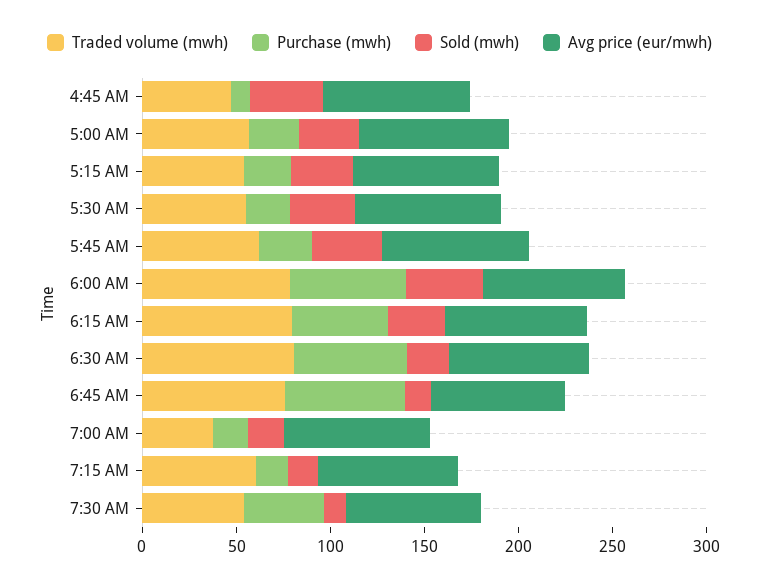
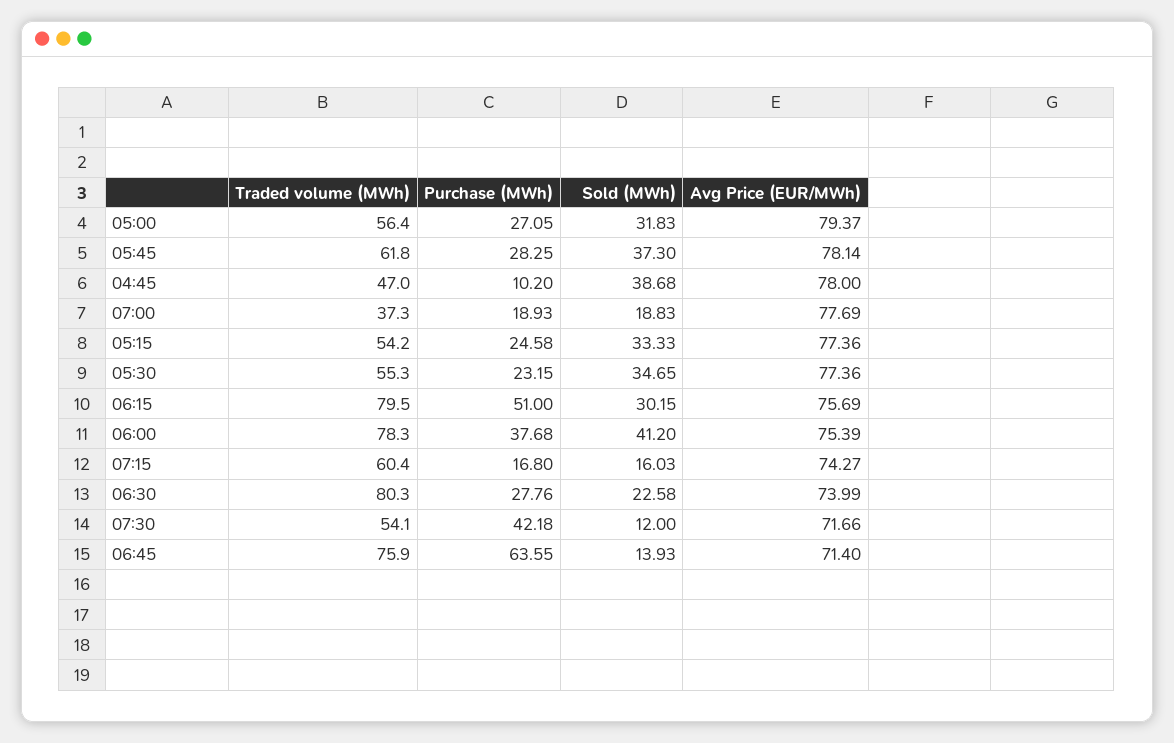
  {
    "Traded volume (mwh)": {
      "4:45 AM": 47,
      "5:00 AM": 56.4,
      "5:15 AM": 54.2,
      "5:30 AM": 55.3,
      "5:45 AM": 61.8,
      "6:00 AM": 78.3,
      "6:15 AM": 79.5,
      "6:30 AM": 80.3,
      "6:45 AM": 75.9,
      "7:00 AM": 37.3,
      "7:15 AM": 60.4,
      "7:30 AM": 54.1
    },
    "Purchase (mwh)": {
      "4:45 AM": 10.2,
      "5:00 AM": 27.05,
      "5:15 AM": 24.58,
      "5:30 AM": 23.15,
      "5:45 AM": 28.25,
-     "6:00 AM": 60,
+     "6:00 AM": 37.68,
      "6:15 AM": 51,
-     "6:30 AM": 60,
+     "6:30 AM": 27.76,
      "6:45 AM": 63.55,
      "7:00 AM": 18.93,
      "7:15 AM": 16.8,
      "7:30 AM": 42.18
    },
    "Sold (mwh)": {
      "4:45 AM": 38.68,
      "5:00 AM": 31.83,
      "5:15 AM": 33.33,
      "5:30 AM": 34.65,
      "5:45 AM": 37.3,
      "6:00 AM": 41.2,
      "6:15 AM": 30.15,
      "6:30 AM": 22.58,
      "6:45 AM": 13.93,
      "7:00 AM": 18.83,
      "7:15 AM": 16.03,
      "7:30 AM": 12
    },
    "Avg price (eur/mwh)": {
      "4:45 AM": 78,
      "5:00 AM": 79.37,
      "5:15 AM": 77.36,
      "5:30 AM": 77.36,
      "5:45 AM": 78.14,
      "6:00 AM": 75.39,
      "6:15 AM": 75.69,
      "6:30 AM": 73.99,
      "6:45 AM": 71.4,
      "7:00 AM": 77.69,
      "7:15 AM": 74.27,
      "7:30 AM": 71.66
    }
  }

